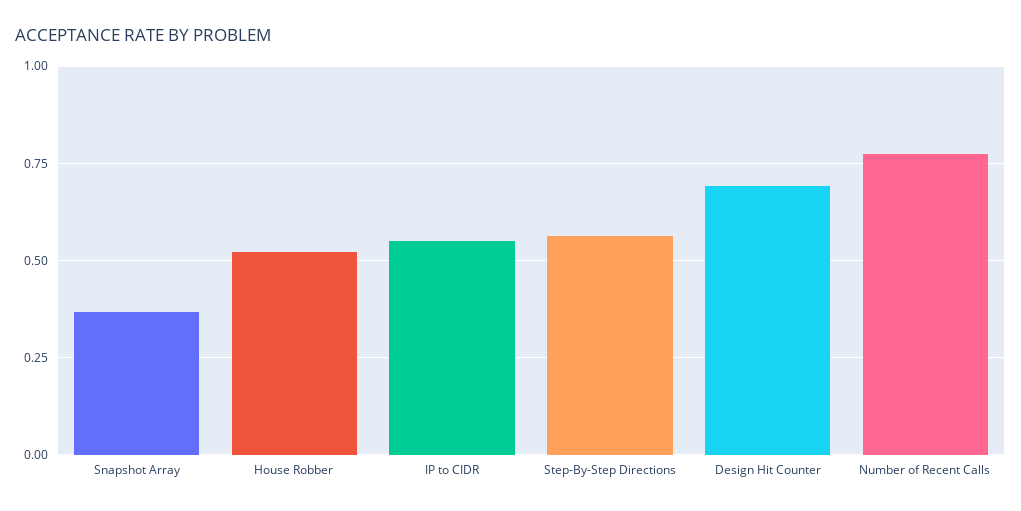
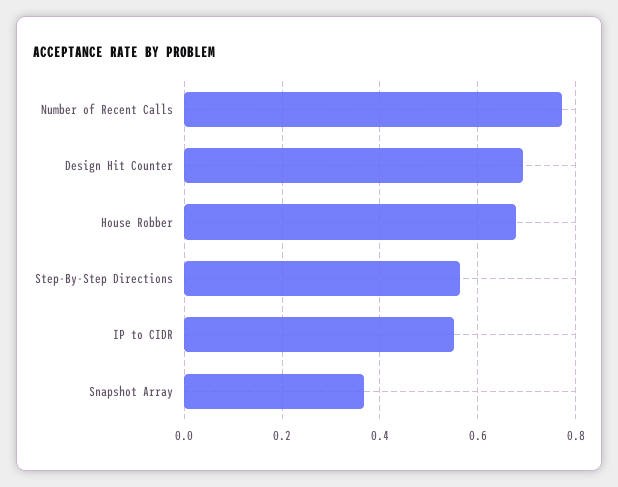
  {
    "Snapshot Array": 0.36,
-   "House Robber": 0.525,
+   "House Robber": 0.68,
    "IP to CIDR": 0.56,
    "Step-By-Step Directions": 0.56,
    "Design Hit Counter": 0.7,
    "Number of Recent Calls": 0.78
  }

